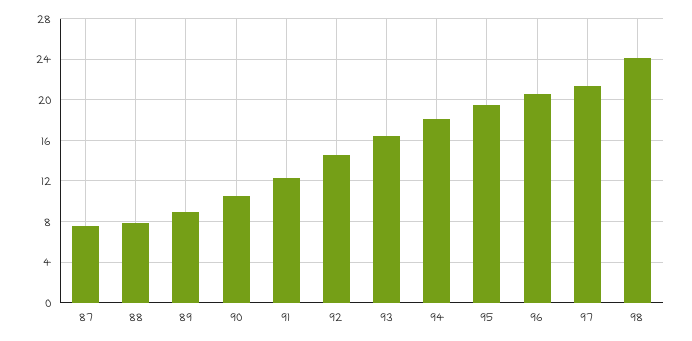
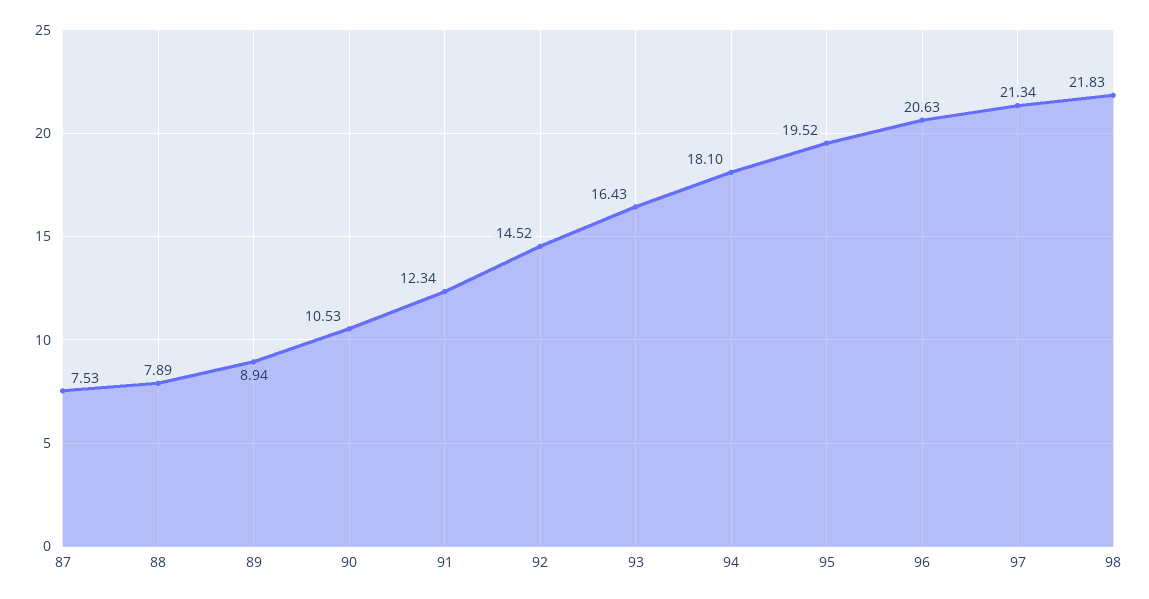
  {
    "87": 7.53,
    "88": 7.89,
    "89": 8.94,
    "90": 10.53,
    "91": 12.34,
    "92": 14.52,
    "93": 16.43,
    "94": 18.1,
    "95": 19.52,
    "96": 20.63,
    "97": 21.34,
-   "98": 24
+   "98": 21.83
  }

